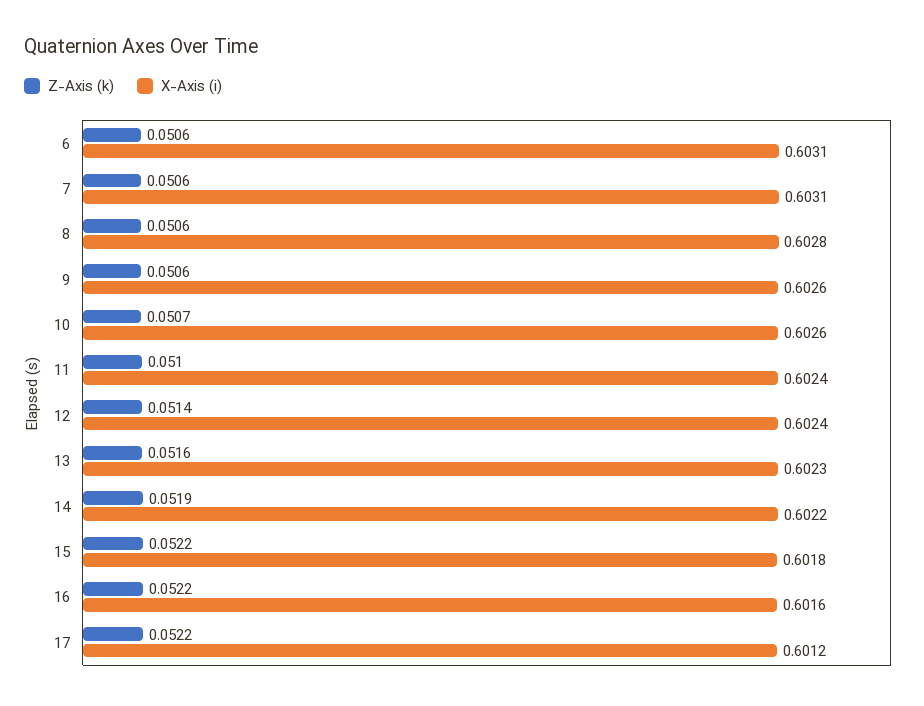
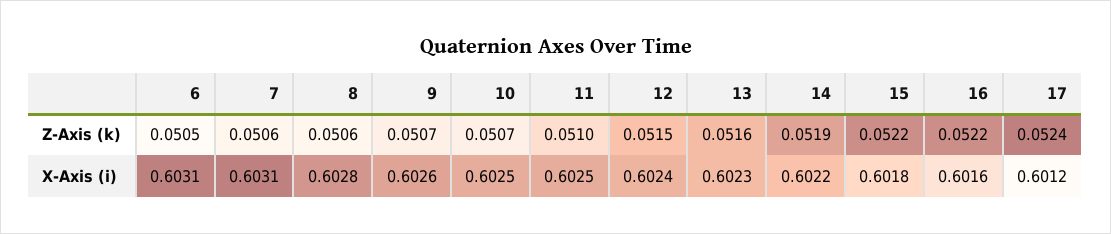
  {
    "Z-Axis (k)": {
-     "6": 0.0506,
+     "6": 0.0505,
      "7": 0.0506,
      "8": 0.0506,
-     "9": 0.0506,
+     "9": 0.0507,
      "10": 0.0507,
      "11": 0.051,
-     "12": 0.0514,
+     "12": 0.0515,
      "13": 0.0516,
      "14": 0.0519,
      "15": 0.0522,
      "16": 0.0522,
-     "17": 0.0522
+     "17": 0.0524
    },
    "X-Axis (i)": {
      "6": 0.6031,
      "7": 0.6031,
      "8": 0.6028,
      "9": 0.6026,
-     "10": 0.6026,
+     "10": 0.6025,
-     "11": 0.6024,
+     "11": 0.6025,
      "12": 0.6024,
      "13": 0.6023,
      "14": 0.6022,
      "15": 0.6018,
      "16": 0.6016,
      "17": 0.6012
    }
  }

